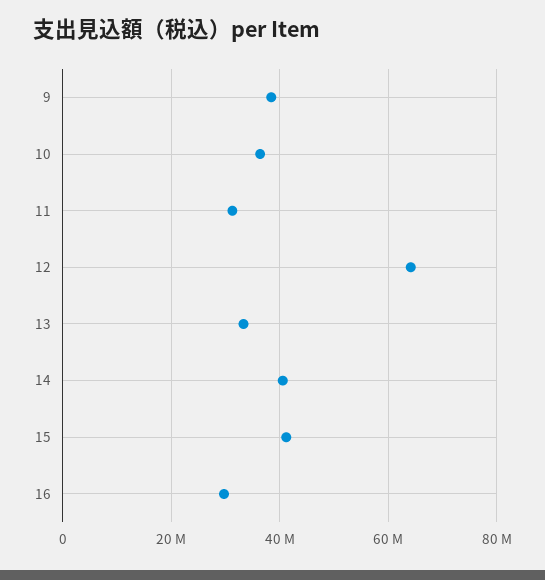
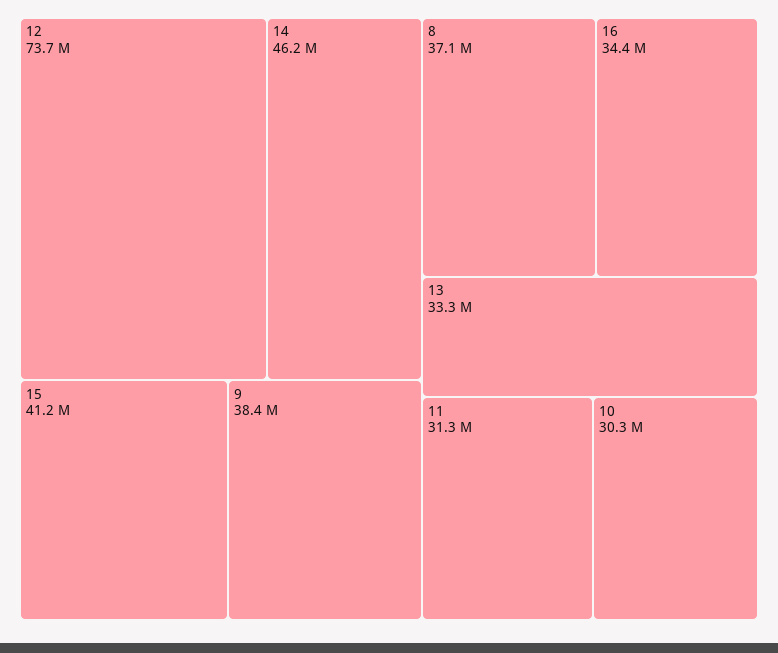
  {
    "9": 38400000,
-   "10": 36000000,
+   "10": 30300000,
    "11": 31300000,
-   "12": 64000000,
+   "12": 73700000,
    "13": 33300000,
-   "14": 40000000,
+   "14": 46200000,
    "15": 41200000,
-   "16": 30000000
+   "16": 34400000,
+   "8": 37100000
  }

